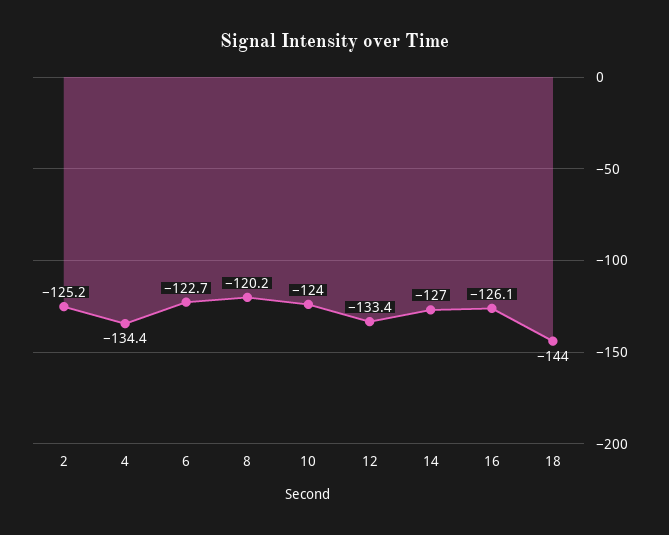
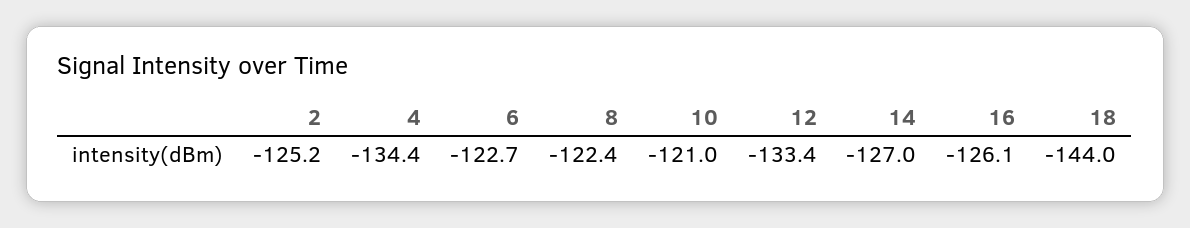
  {
    "2": -125.2,
    "4": -134.4,
    "6": -122.7,
-   "8": -120.2,
+   "8": -122.4,
-   "10": -124,
+   "10": -121,
    "12": -133.4,
    "14": -127,
    "16": -126.1,
    "18": -144
  }

